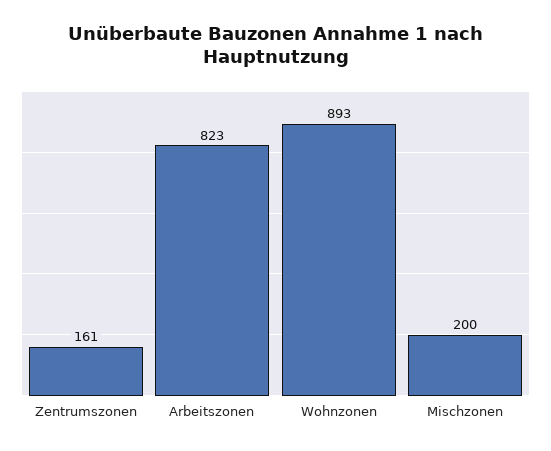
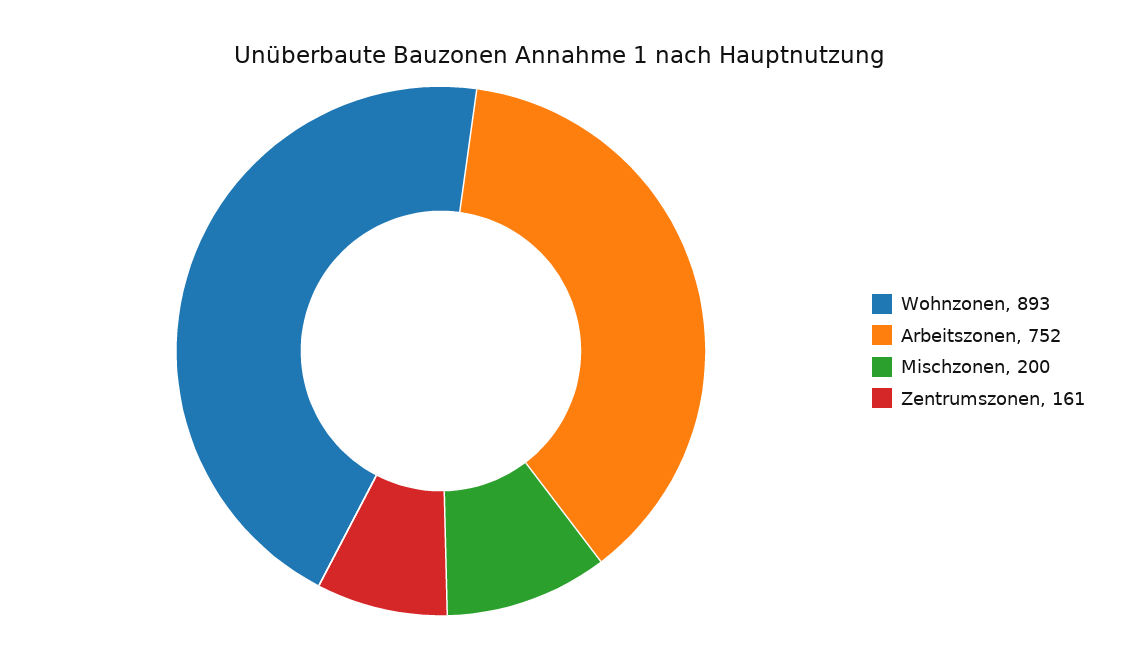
  {
    "Zentrumszonen": 161,
-   "Arbeitszonen": 823,
+   "Arbeitszonen": 752,
    "Wohnzonen": 893,
    "Mischzonen": 200
  }

